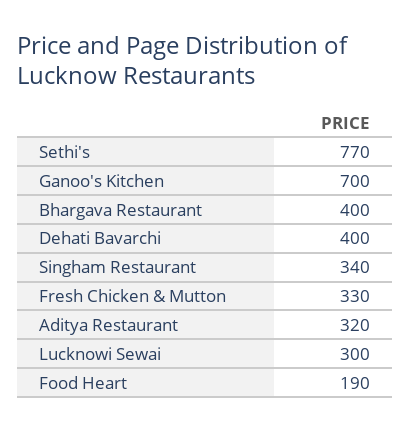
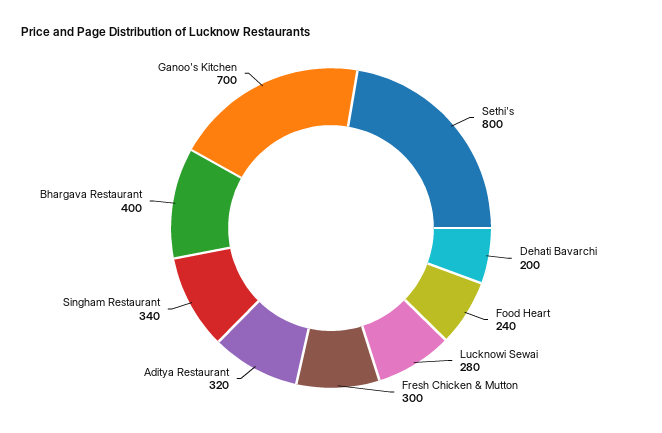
  {
-   "Sethi's": 770,
+   "Sethi's": 800,
    "Ganoo's Kitchen": 700,
    "Bhargava Restaurant": 400,
-   "Dehati Bavarchi": 400,
+   "Dehati Bavarchi": 200,
    "Singham Restaurant": 340,
-   "Fresh Chicken & Mutton": 330,
+   "Fresh Chicken & Mutton": 300,
    "Aditya Restaurant": 320,
-   "Lucknowi Sewai": 300,
+   "Lucknowi Sewai": 280,
-   "Food Heart": 190
+   "Food Heart": 240
  }

